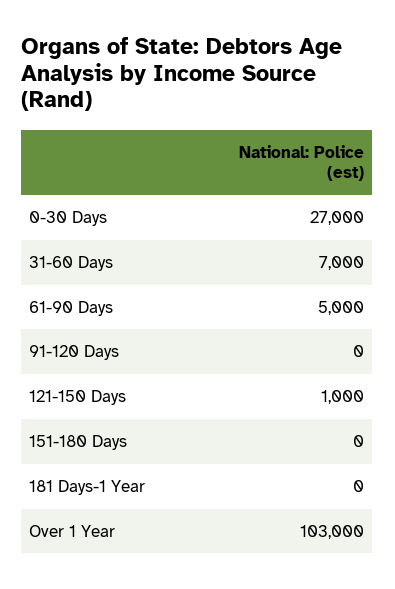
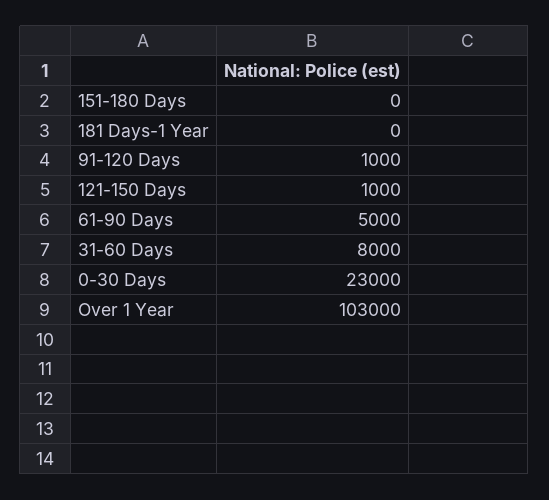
  {
-   "0-30 Days": 27000,
+   "0-30 Days": 23000,
-   "31-60 Days": 7000,
+   "31-60 Days": 8000,
    "61-90 Days": 5000,
-   "91-120 Days": 0,
+   "91-120 Days": 1000,
    "121-150 Days": 1000,
    "151-180 Days": 0,
    "181 Days-1 Year": 0,
    "Over 1 Year": 103000
  }

